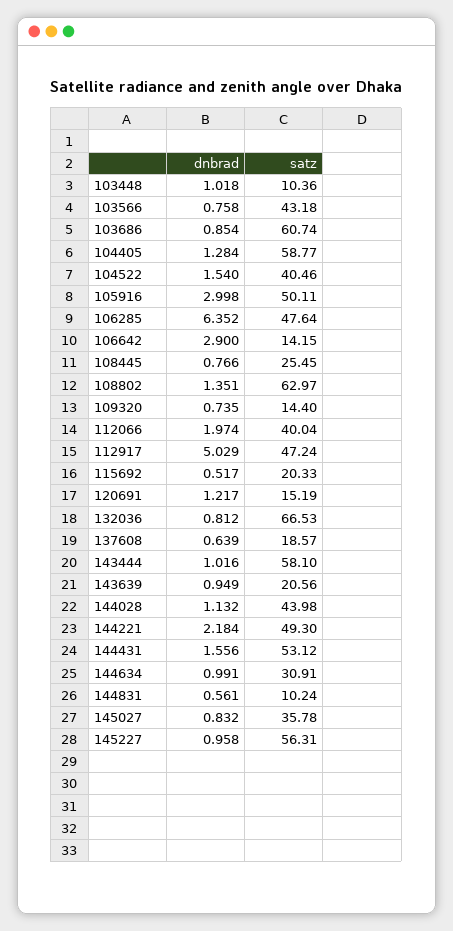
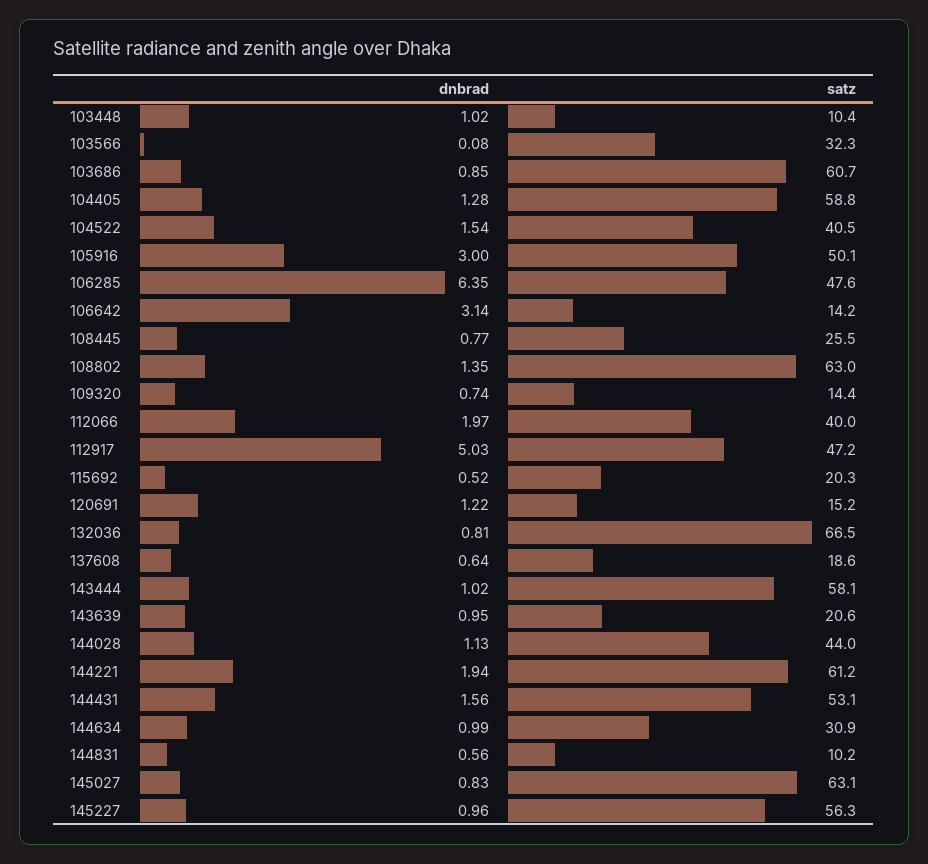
  {
    "dnbrad": {
      "103448": 1.018,
-     "103566": 0.758,
+     "103566": 0.08,
      "103686": 0.854,
      "104405": 1.284,
      "104522": 1.54,
      "105916": 2.998,
      "106285": 6.352,
-     "106642": 2.9,
+     "106642": 3.14,
      "108445": 0.766,
      "108802": 1.351,
      "109320": 0.735,
      "112066": 1.974,
      "112917": 5.029,
      "115692": 0.517,
      "120691": 1.217,
      "132036": 0.812,
      "137608": 0.639,
      "143444": 1.016,
      "143639": 0.949,
      "144028": 1.132,
-     "144221": 2.184,
+     "144221": 1.94,
      "144431": 1.556,
      "144634": 0.991,
      "144831": 0.561,
      "145027": 0.832,
      "145227": 0.958
    },
    "satz": {
      "103448": 10.36,
-     "103566": 43.18,
+     "103566": 32.3,
      "103686": 60.74,
      "104405": 58.77,
      "104522": 40.46,
      "105916": 50.11,
      "106285": 47.64,
      "106642": 14.15,
      "108445": 25.45,
      "108802": 62.97,
      "109320": 14.4,
      "112066": 40.04,
      "112917": 47.24,
      "115692": 20.33,
      "120691": 15.19,
      "132036": 66.53,
      "137608": 18.57,
      "143444": 58.1,
      "143639": 20.56,
      "144028": 43.98,
-     "144221": 49.3,
+     "144221": 61.2,
      "144431": 53.12,
      "144634": 30.91,
      "144831": 10.24,
-     "145027": 35.78,
+     "145027": 63.1,
      "145227": 56.31
    }
  }

